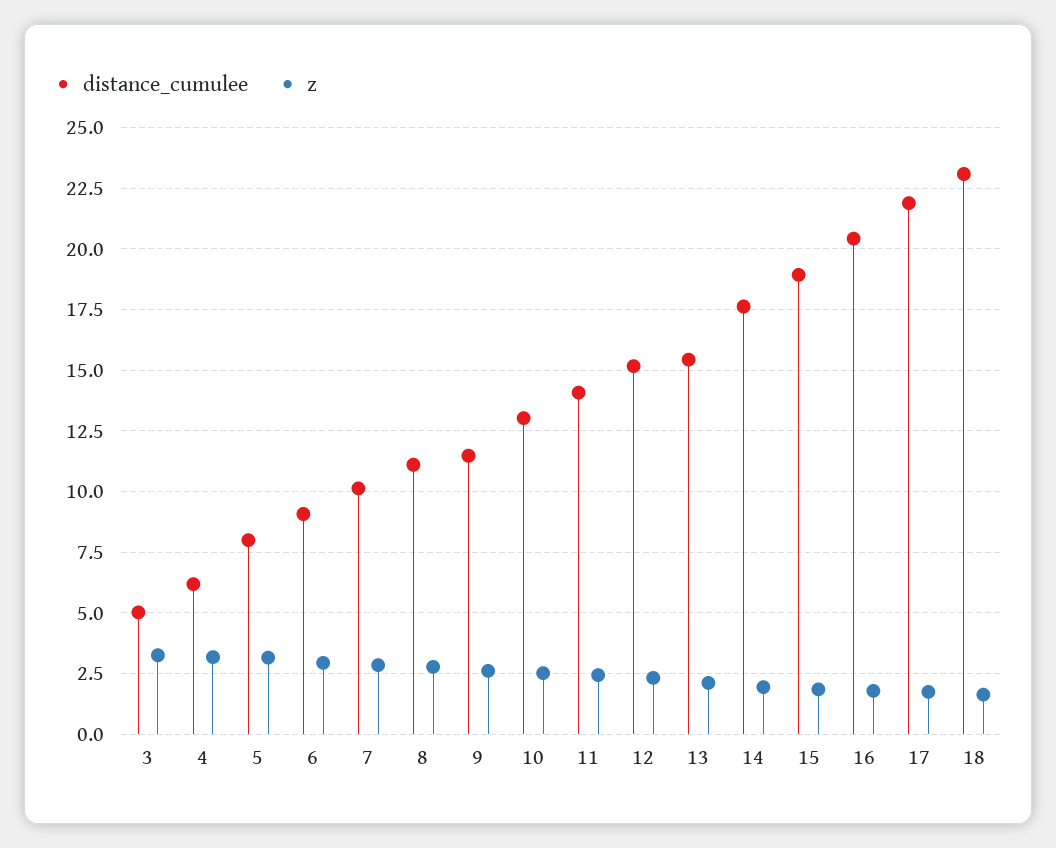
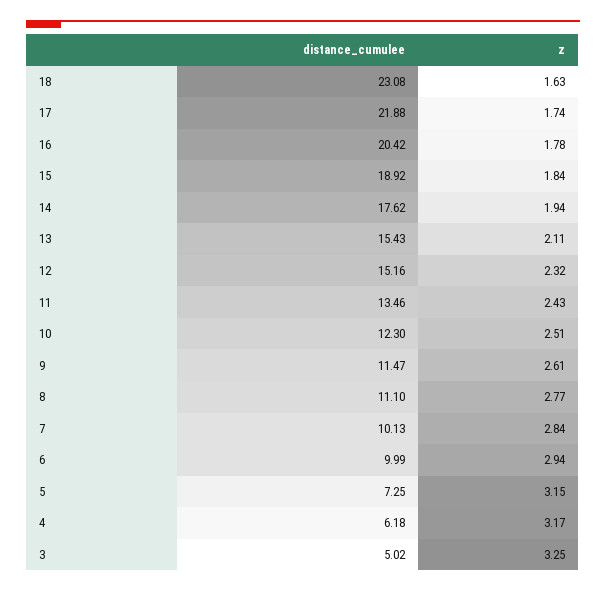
  {
    "distance_cumulee": {
      "3": 5.02,
      "4": 6.18,
-     "5": 8,
+     "5": 7.25,
-     "6": 9,
+     "6": 9.99,
      "7": 10.13,
      "8": 11.1,
      "9": 11.47,
-     "10": 13,
+     "10": 12.3,
-     "11": 14,
+     "11": 13.46,
      "12": 15.16,
      "13": 15.43,
      "14": 17.62,
      "15": 18.92,
      "16": 20.42,
      "17": 21.88,
      "18": 23.08
    },
    "z": {
      "3": 3.25,
      "4": 3.17,
      "5": 3.15,
      "6": 2.94,
      "7": 2.84,
      "8": 2.77,
      "9": 2.61,
      "10": 2.51,
      "11": 2.43,
      "12": 2.32,
      "13": 2.11,
      "14": 1.94,
      "15": 1.84,
      "16": 1.78,
      "17": 1.74,
      "18": 1.63
    }
  }

